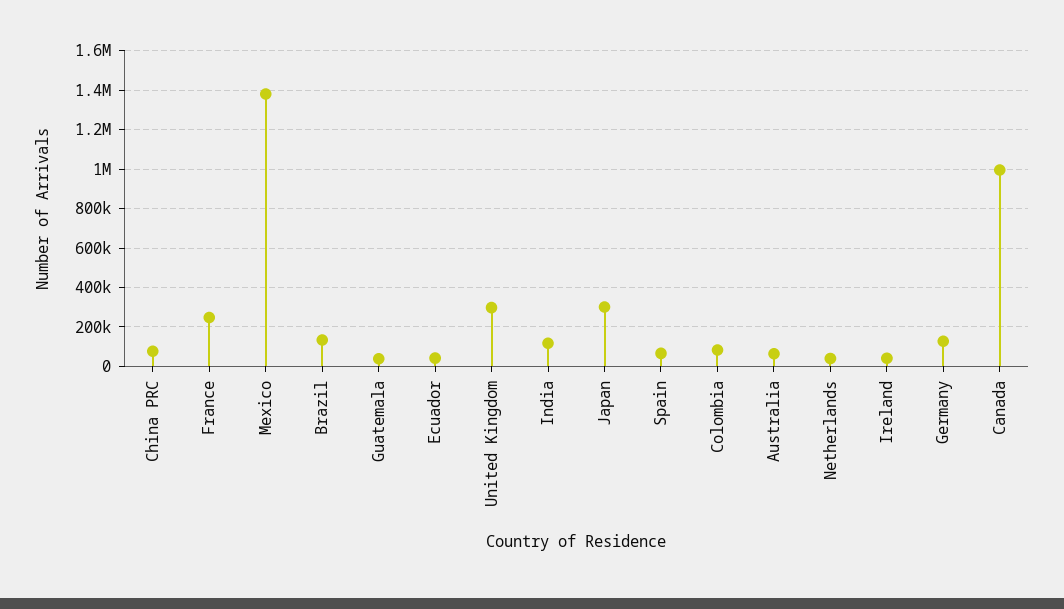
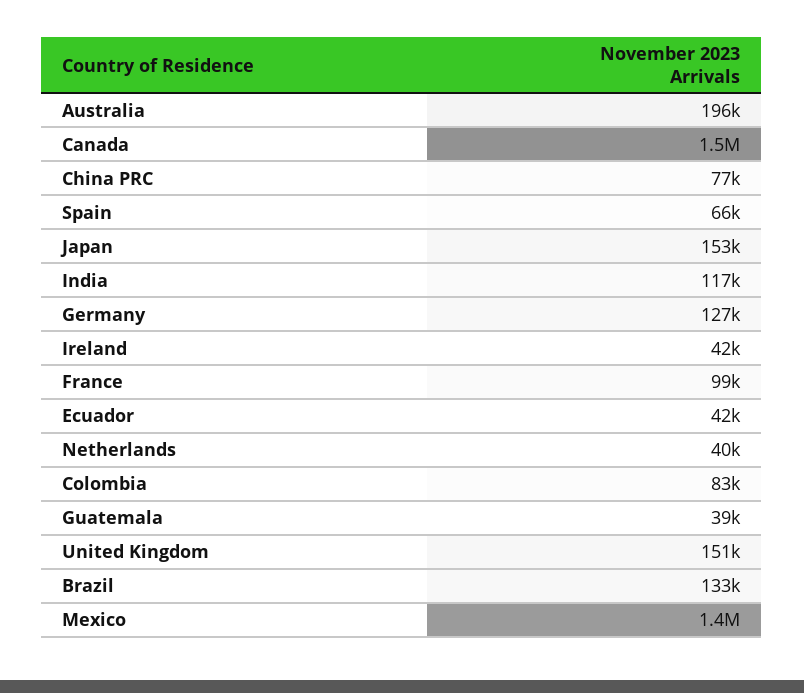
  {
    "China PRC": 77000,
-   "France": 250000,
+   "France": 99000,
    "Mexico": 1400000,
    "Brazil": 133000,
    "Guatemala": 39000,
    "Ecuador": 42000,
-   "United Kingdom": 300000,
+   "United Kingdom": 151000,
    "India": 117000,
-   "Japan": 300000,
+   "Japan": 153000,
    "Spain": 66000,
    "Colombia": 83000,
-   "Australia": 50000,
+   "Australia": 196000,
    "Netherlands": 40000,
    "Ireland": 42000,
    "Germany": 127000,
-   "Canada": 1000000
+   "Canada": 1500000
  }

